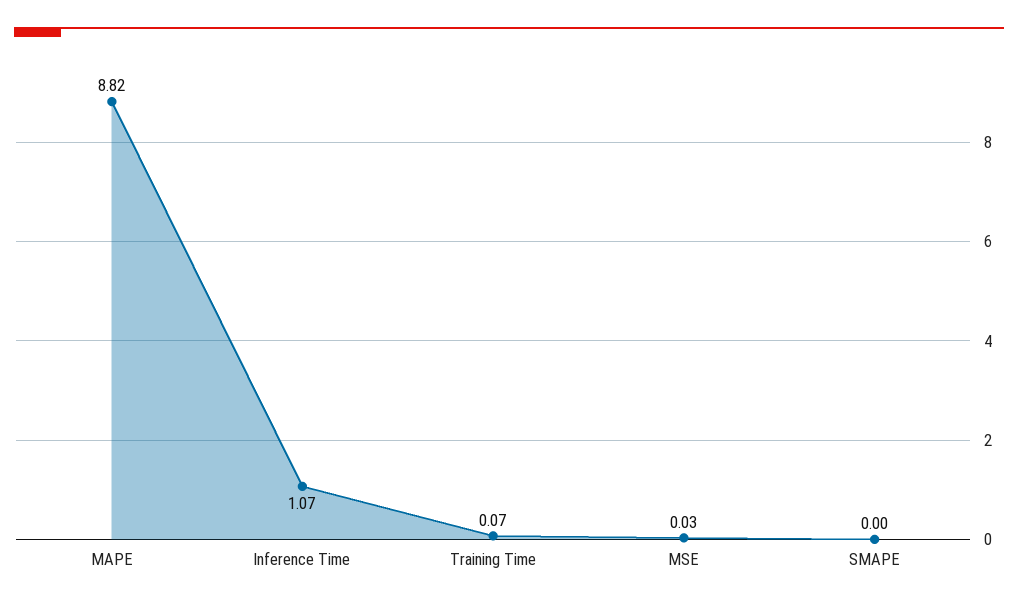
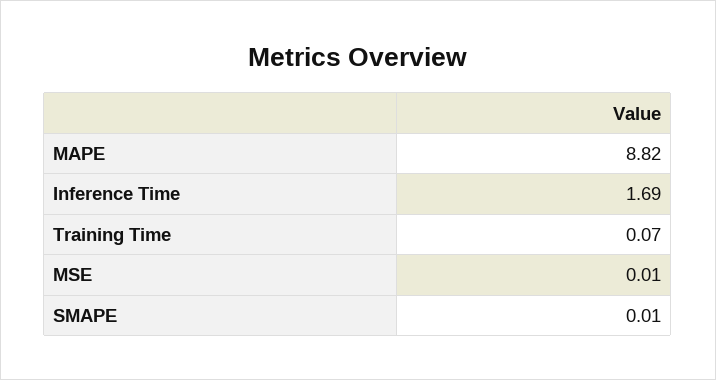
  {
    "MAPE": 8.82,
-   "Inference Time": 1.07,
+   "Inference Time": 1.69,
    "Training Time": 0.07,
-   "MSE": 0.03,
+   "MSE": 0.01,
-   "SMAPE": 0
+   "SMAPE": 0.01
  }

